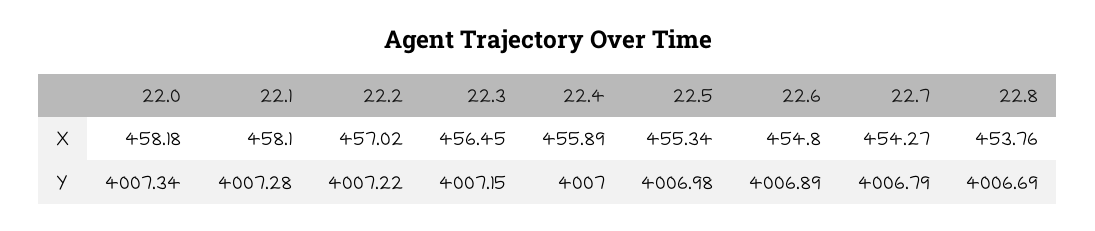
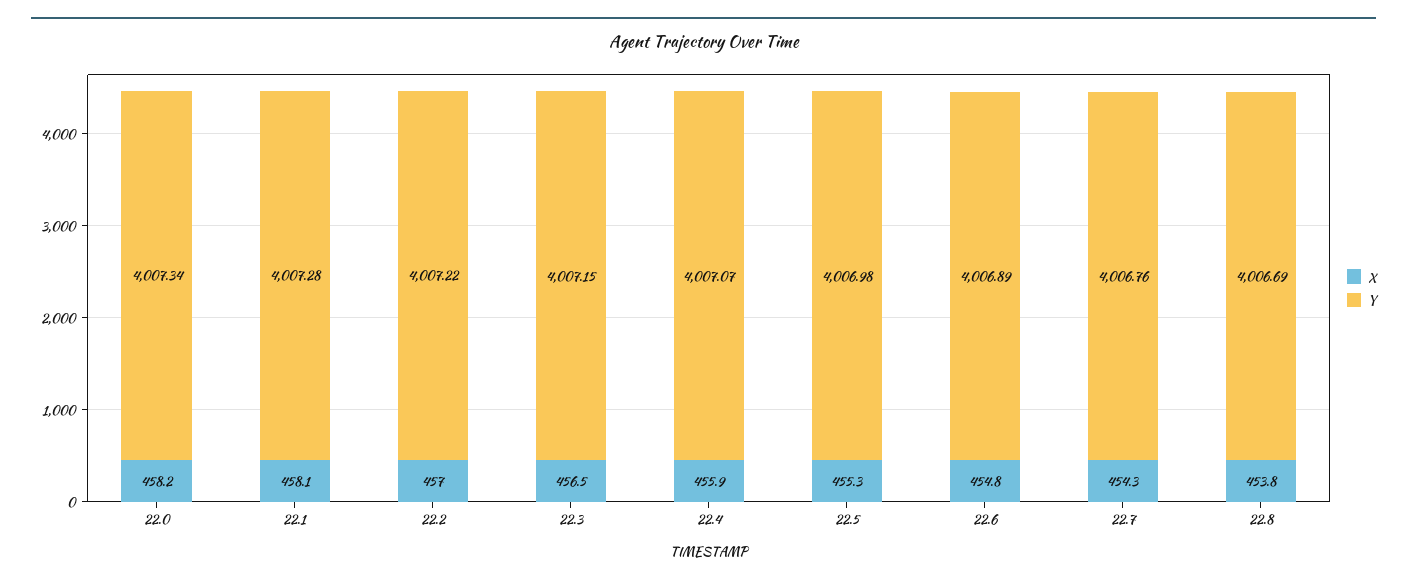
  {
    "X": {
      "22.0": 458.18,
      "22.1": 458.1,
      "22.2": 457.02,
      "22.3": 456.45,
      "22.4": 455.89,
      "22.5": 455.34,
      "22.6": 454.8,
      "22.7": 454.27,
      "22.8": 453.76
    },
    "Y": {
      "22.0": 4007.34,
      "22.1": 4007.28,
      "22.2": 4007.22,
      "22.3": 4007.15,
-     "22.4": 4007,
+     "22.4": 4007.07,
      "22.5": 4006.98,
      "22.6": 4006.89,
-     "22.7": 4006.79,
+     "22.7": 4006.76,
      "22.8": 4006.69
    }
  }

